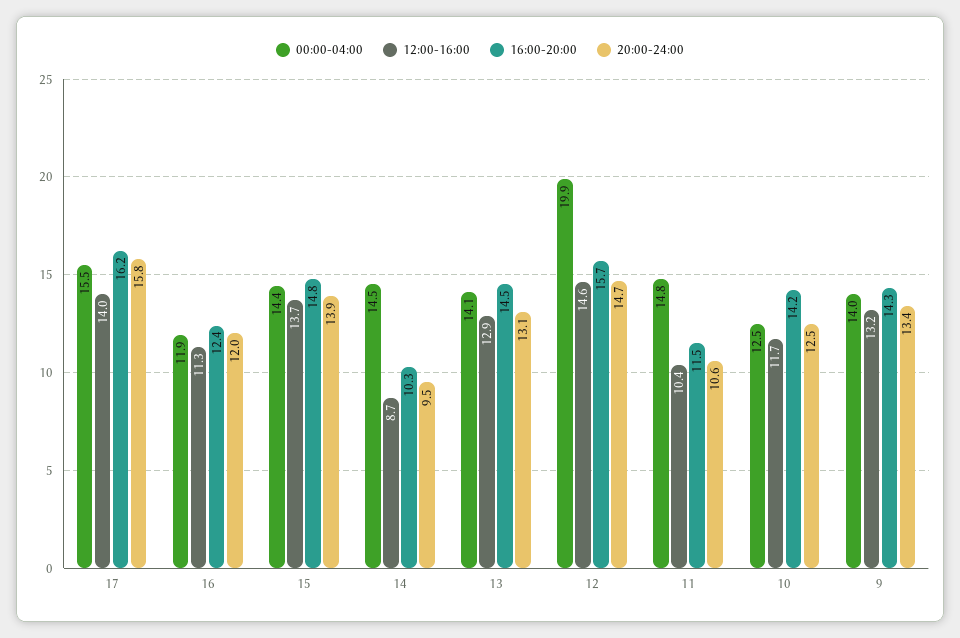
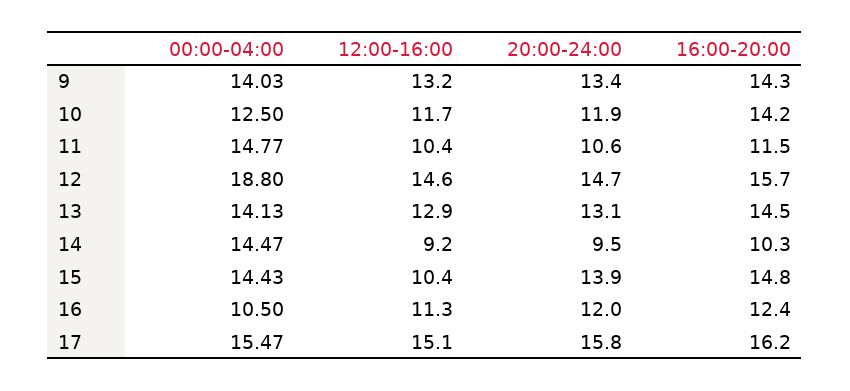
  {
    "00:00-04:00": {
      "17": 15.47,
-     "16": 11.9,
+     "16": 10.5,
      "15": 14.43,
      "14": 14.47,
      "13": 14.13,
-     "12": 19.9,
+     "12": 18.8,
      "11": 14.77,
      "10": 12.5,
      "9": 14.03
    },
    "12:00-16:00": {
-     "17": 14,
+     "17": 15.1,
      "16": 11.3,
-     "15": 13.7,
+     "15": 10.4,
-     "14": 8.7,
+     "14": 9.2,
      "13": 12.9,
      "12": 14.6,
      "11": 10.4,
      "10": 11.7,
      "9": 13.2
    },
    "16:00-20:00": {
      "17": 16.2,
      "16": 12.4,
      "15": 14.8,
      "14": 10.3,
      "13": 14.5,
      "12": 15.7,
      "11": 11.5,
      "10": 14.2,
      "9": 14.3
    },
    "20:00-24:00": {
      "17": 15.8,
      "16": 12,
      "15": 13.9,
      "14": 9.5,
      "13": 13.1,
      "12": 14.7,
      "11": 10.6,
-     "10": 12.5,
+     "10": 11.9,
      "9": 13.4
    }
  }

